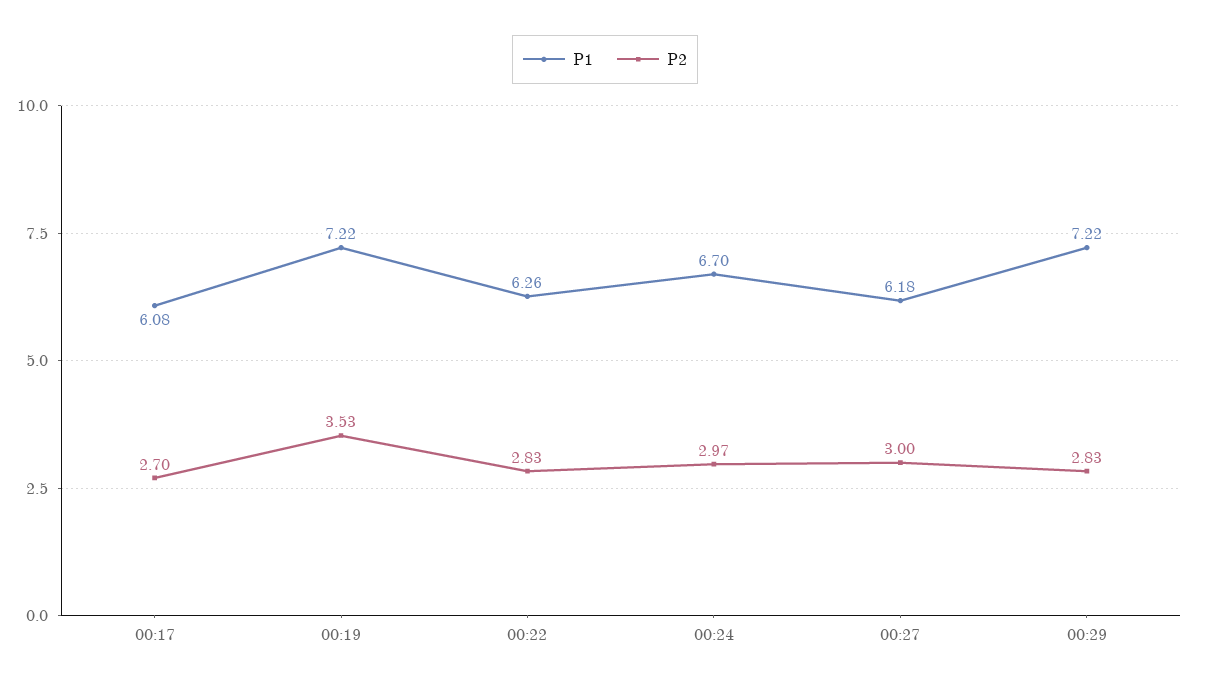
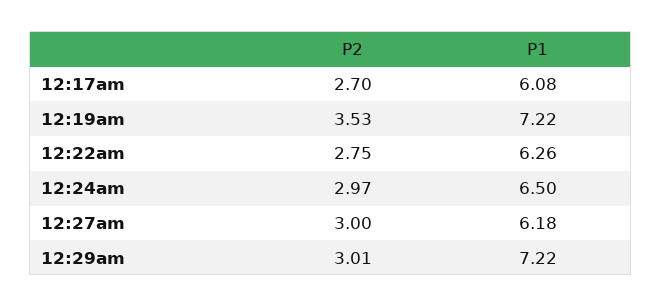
  {
    "P1": {
      "00:17": 6.08,
      "00:19": 7.22,
      "00:22": 6.26,
-     "00:24": 6.7,
+     "00:24": 6.5,
      "00:27": 6.18,
      "00:29": 7.22
    },
    "P2": {
      "00:17": 2.7,
      "00:19": 3.53,
-     "00:22": 2.83,
+     "00:22": 2.75,
      "00:24": 2.97,
      "00:27": 3,
-     "00:29": 2.83
+     "00:29": 3.01
    }
  }

